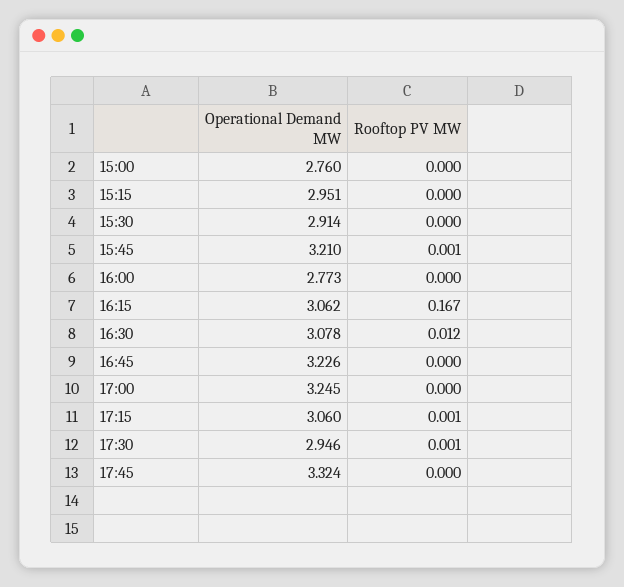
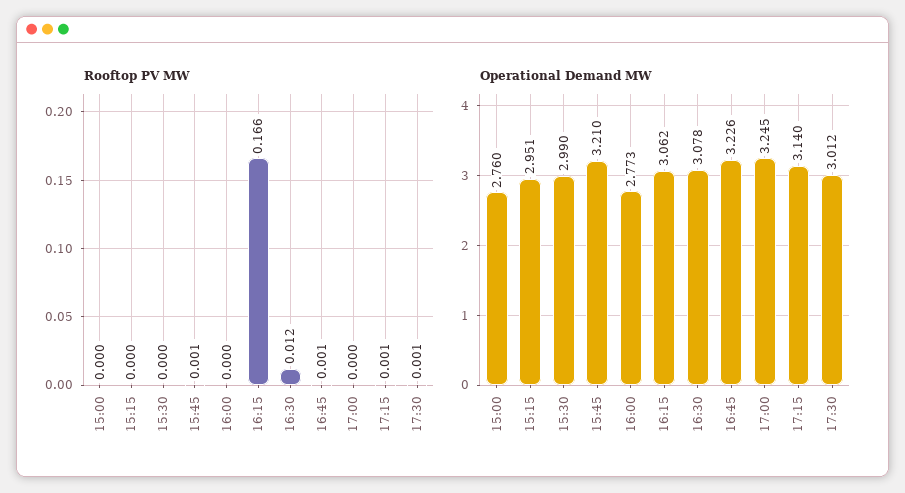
  {
    "Operational Demand MW": {
      "15:00": 2.76,
      "15:15": 2.951,
-     "15:30": 2.914,
+     "15:30": 2.99,
      "15:45": 3.21,
      "16:00": 2.773,
      "16:15": 3.062,
      "16:30": 3.078,
      "16:45": 3.226,
      "17:00": 3.245,
-     "17:15": 3.06,
+     "17:15": 3.14,
-     "17:30": 2.946,
+     "17:30": 3.012
-     "17:45": 3.324
    },
    "Rooftop PV MW": {
      "15:00": 0,
      "15:15": 0,
      "15:30": 0,
      "15:45": 0.001,
      "16:00": 0,
-     "16:15": 0.167,
+     "16:15": 0.166,
      "16:30": 0.012,
-     "16:45": 0,
+     "16:45": 0.001,
      "17:00": 0,
      "17:15": 0.001,
-     "17:30": 0.001,
+     "17:30": 0.001
-     "17:45": 0
    }
  }

